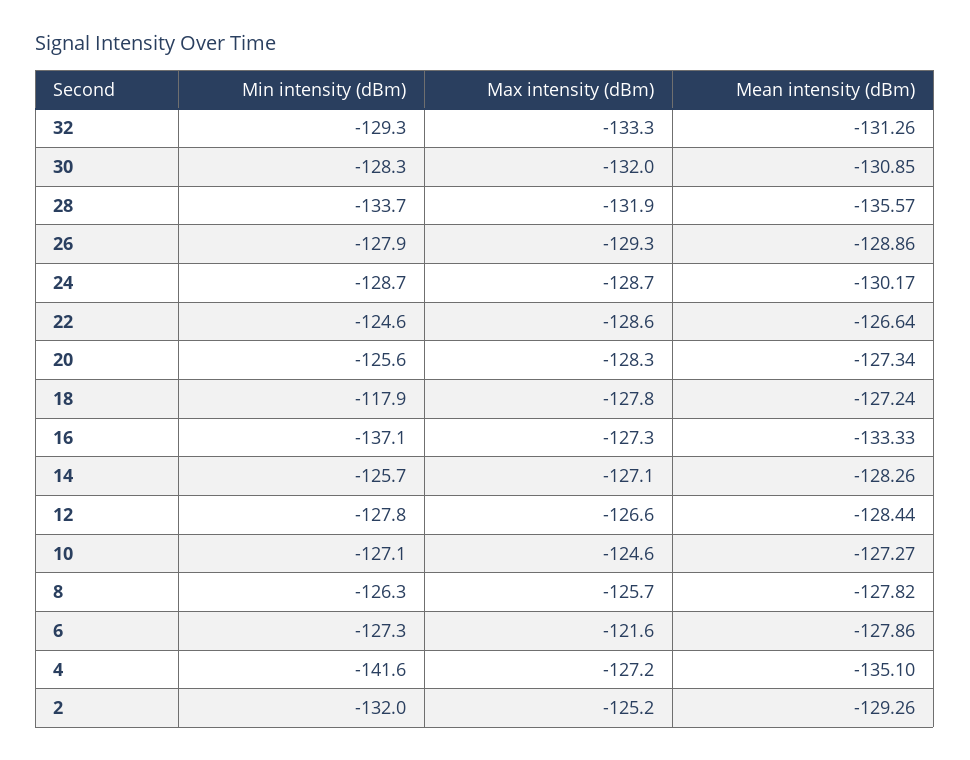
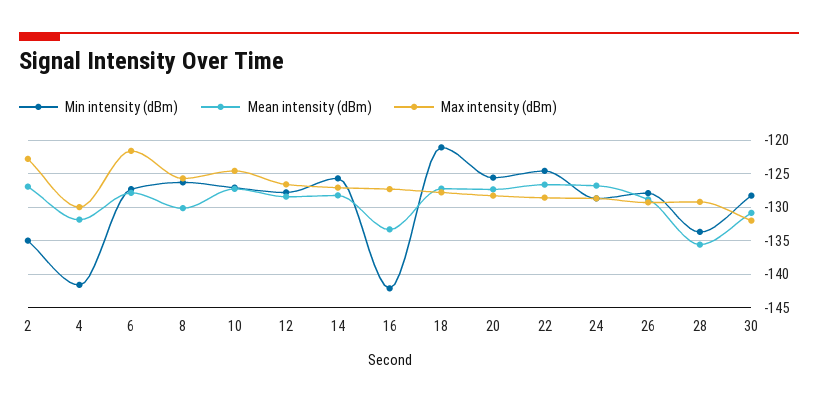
  {
    "Min intensity (dBm)": {
-     "32": -129.3,
      "30": -128.3,
      "28": -133.7,
      "26": -127.9,
      "24": -128.7,
      "22": -124.6,
      "20": -125.6,
-     "18": -117.9,
+     "18": -121,
-     "16": -137.1,
+     "16": -142,
      "14": -125.7,
      "12": -127.8,
      "10": -127.1,
      "8": -126.3,
      "6": -127.3,
      "4": -141.6,
-     "2": -132
+     "2": -135
    },
    "Max intensity (dBm)": {
-     "32": -133.3,
      "30": -132,
-     "28": -131.9,
+     "28": -129,
      "26": -129.3,
      "24": -128.7,
      "22": -128.6,
      "20": -128.3,
      "18": -127.8,
      "16": -127.3,
      "14": -127.1,
      "12": -126.6,
      "10": -124.6,
      "8": -125.7,
      "6": -121.6,
-     "4": -127.2,
+     "4": -130,
-     "2": -125.2
+     "2": -123
    },
    "Mean intensity (dBm)": {
-     "32": -131.26,
      "30": -130.85,
      "28": -135.57,
      "26": -128.86,
-     "24": -130.17,
+     "24": -127,
      "22": -126.64,
      "20": -127.34,
      "18": -127.24,
      "16": -133.33,
      "14": -128.26,
      "12": -128.44,
      "10": -127.27,
-     "8": -127.82,
+     "8": -130,
      "6": -127.86,
-     "4": -135.1,
+     "4": -132,
-     "2": -129.26
+     "2": -127
    }
  }

